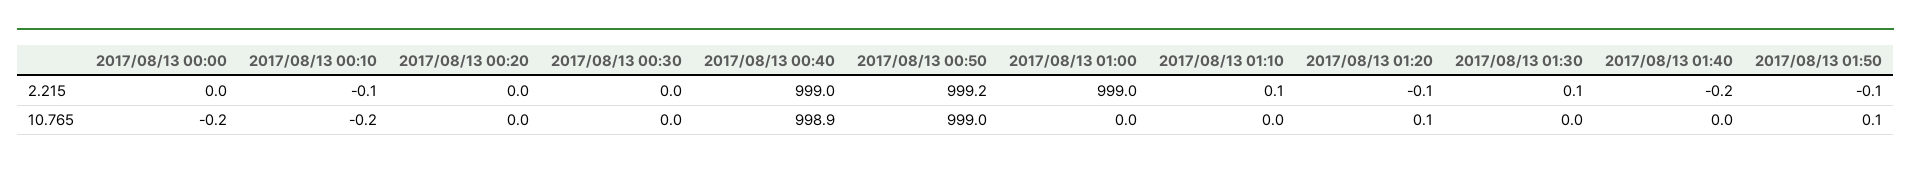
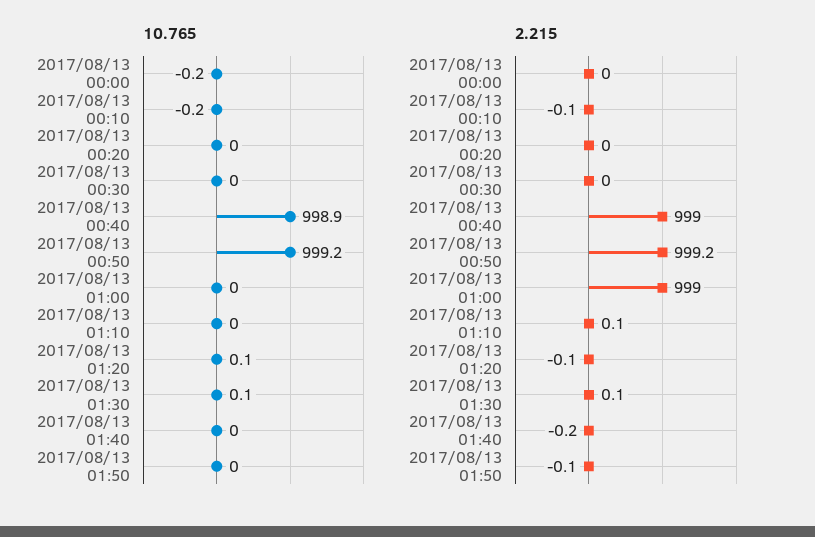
  {
    "2.215": {
      "2017/08/13 00:00": 0,
      "2017/08/13 00:10": -0.1,
      "2017/08/13 00:20": 0,
      "2017/08/13 00:30": 0,
      "2017/08/13 00:40": 999,
      "2017/08/13 00:50": 999.2,
      "2017/08/13 01:00": 999,
      "2017/08/13 01:10": 0.1,
      "2017/08/13 01:20": -0.1,
      "2017/08/13 01:30": 0.1,
      "2017/08/13 01:40": -0.2,
      "2017/08/13 01:50": -0.1
    },
    "10.765": {
      "2017/08/13 00:00": -0.2,
      "2017/08/13 00:10": -0.2,
      "2017/08/13 00:20": 0,
      "2017/08/13 00:30": 0,
      "2017/08/13 00:40": 998.9,
-     "2017/08/13 00:50": 999,
+     "2017/08/13 00:50": 999.2,
      "2017/08/13 01:00": 0,
      "2017/08/13 01:10": 0,
      "2017/08/13 01:20": 0.1,
-     "2017/08/13 01:30": 0,
+     "2017/08/13 01:30": 0.1,
      "2017/08/13 01:40": 0,
-     "2017/08/13 01:50": 0.1
+     "2017/08/13 01:50": 0
    }
  }

